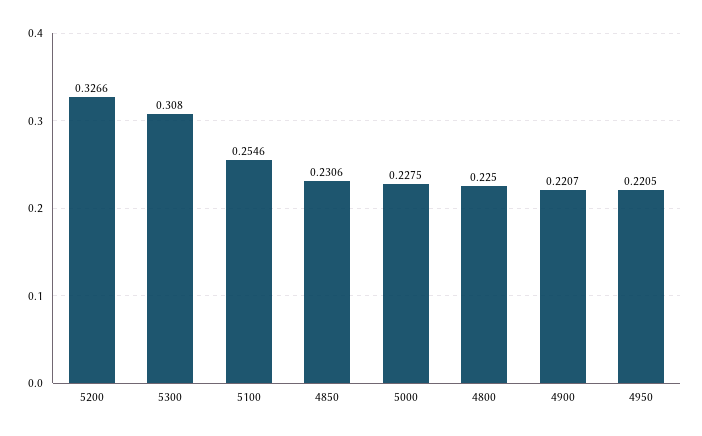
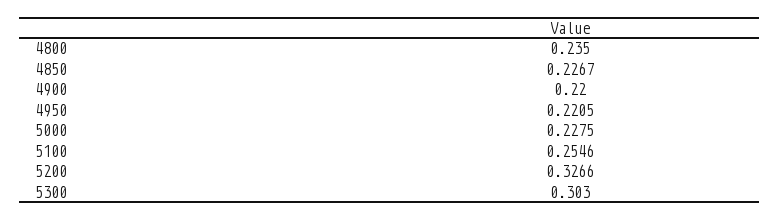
  {
    "5200": 0.3266,
-   "5300": 0.308,
+   "5300": 0.303,
    "5100": 0.2546,
-   "4850": 0.2306,
+   "4850": 0.2267,
    "5000": 0.2275,
-   "4800": 0.225,
+   "4800": 0.235,
-   "4900": 0.2207,
+   "4900": 0.22,
    "4950": 0.2205
  }

